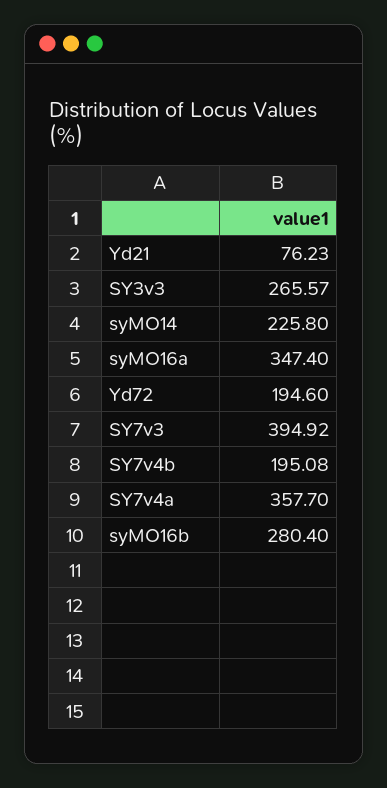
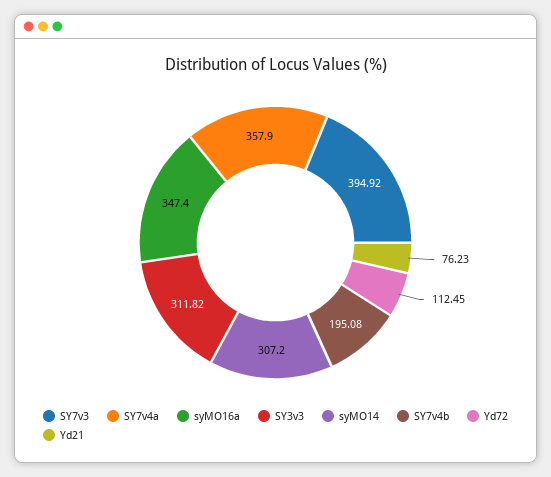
  {
    "Yd21": 76.23,
-   "SY3v3": 265.57,
+   "SY3v3": 311.82,
-   "syMO14": 225.8,
+   "syMO14": 307.2,
    "syMO16a": 347.4,
-   "Yd72": 194.6,
+   "Yd72": 112.45,
    "SY7v3": 394.92,
    "SY7v4b": 195.08,
-   "SY7v4a": 357.7,
+   "SY7v4a": 357.9
-   "syMO16b": 280.4
  }

